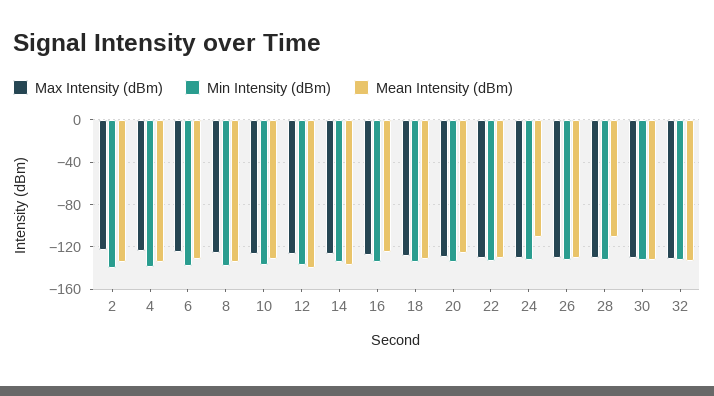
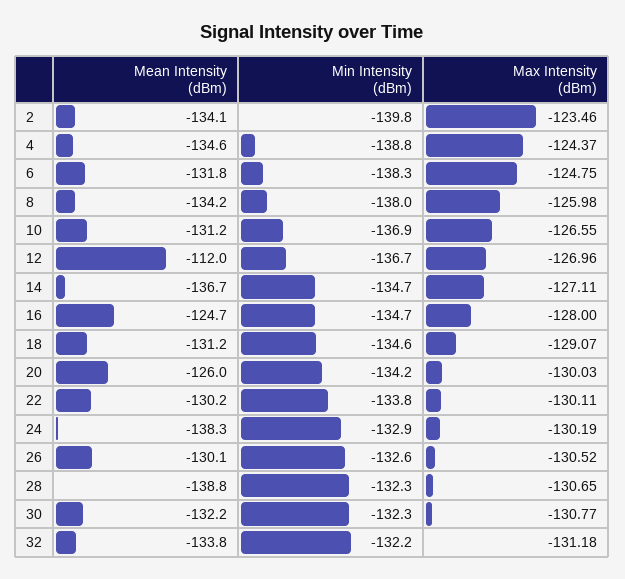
  {
    "Max Intensity (dBm)": {
      "2": -123.46,
      "4": -124.37,
      "6": -124.75,
      "8": -125.98,
      "10": -126.55,
      "12": -126.96,
      "14": -127.11,
      "16": -128,
      "18": -129.07,
      "20": -130.03,
      "22": -130.11,
      "24": -130.19,
      "26": -130.52,
      "28": -130.65,
      "30": -130.77,
      "32": -131.18
    },
    "Min Intensity (dBm)": {
      "2": -139.8,
      "4": -138.8,
      "6": -138.3,
      "8": -138,
      "10": -136.9,
      "12": -136.7,
      "14": -134.7,
      "16": -134.7,
      "18": -134.6,
      "20": -134.2,
      "22": -133.8,
      "24": -132.9,
      "26": -132.6,
      "28": -132.3,
      "30": -132.3,
      "32": -132.2
    },
    "Mean Intensity (dBm)": {
      "2": -134.1,
      "4": -134.6,
      "6": -131.8,
      "8": -134.2,
      "10": -131.2,
-     "12": -140,
+     "12": -112,
      "14": -136.7,
      "16": -124.7,
      "18": -131.2,
      "20": -126,
      "22": -130.2,
-     "24": -110,
+     "24": -138.3,
      "26": -130.1,
-     "28": -110,
+     "28": -138.8,
      "30": -132.2,
      "32": -133.8
    }
  }

